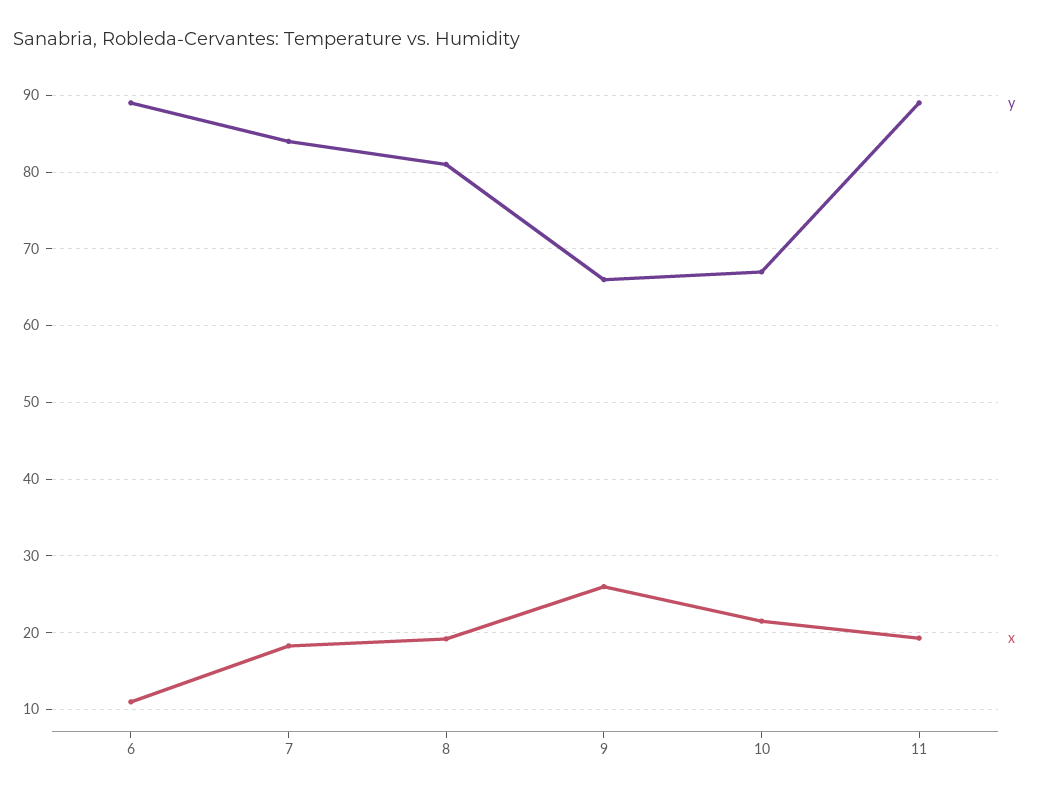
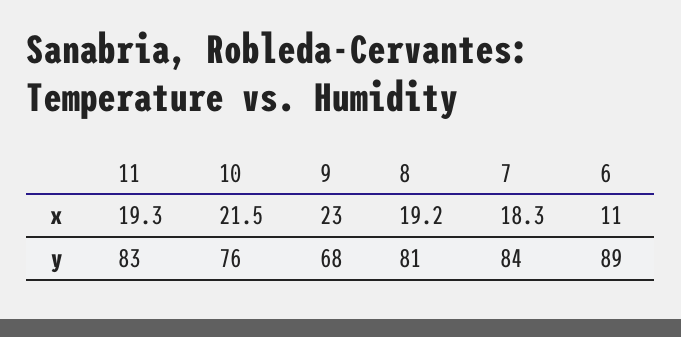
  {
    "y": {
      "6": 89,
      "7": 84,
      "8": 81,
-     "9": 66,
+     "9": 68,
-     "10": 67,
+     "10": 76,
-     "11": 89
+     "11": 83
    },
    "x": {
      "6": 11,
      "7": 18.3,
      "8": 19.2,
-     "9": 26,
+     "9": 23,
      "10": 21.5,
      "11": 19.3
    }
  }

